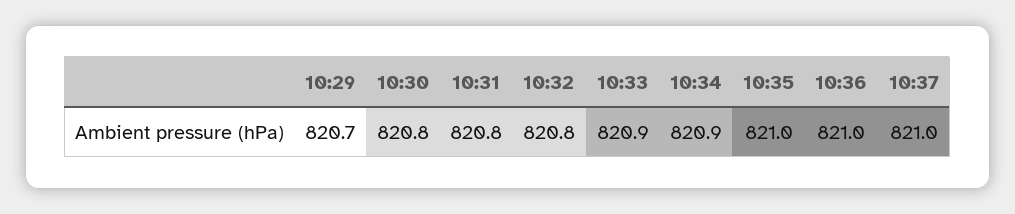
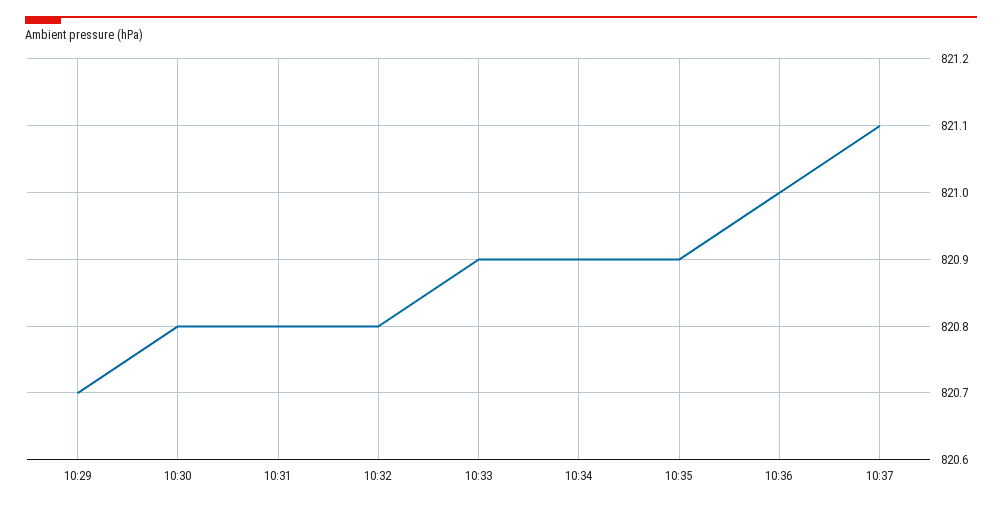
  {
    "10:29": 820.7,
    "10:30": 820.8,
    "10:31": 820.8,
    "10:32": 820.8,
    "10:33": 820.9,
    "10:34": 820.9,
-   "10:35": 821,
+   "10:35": 820.9,
    "10:36": 821,
-   "10:37": 821
+   "10:37": 821.1
  }

